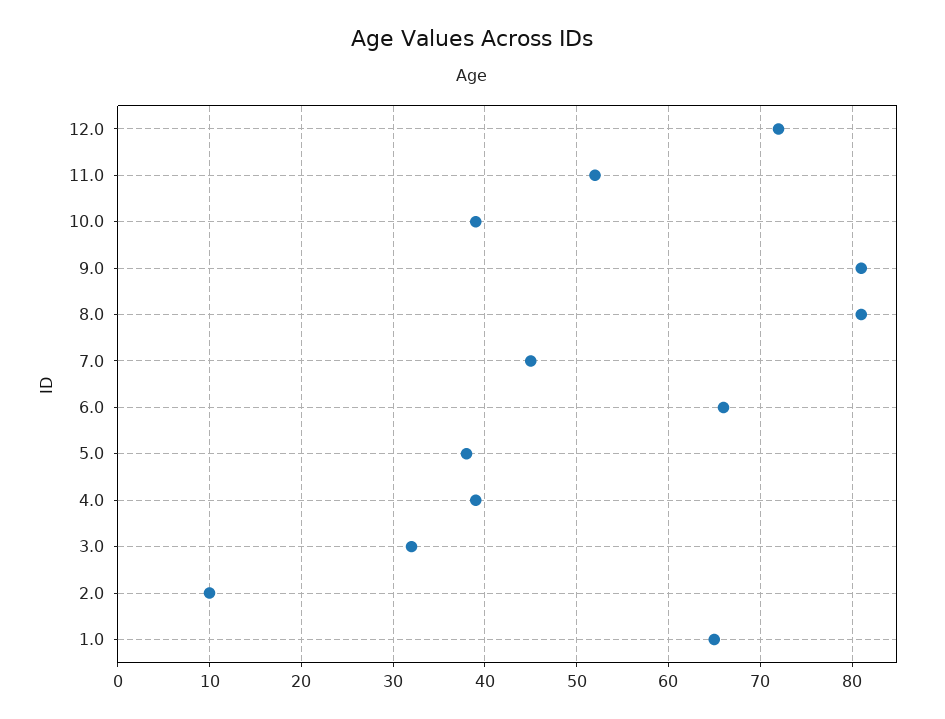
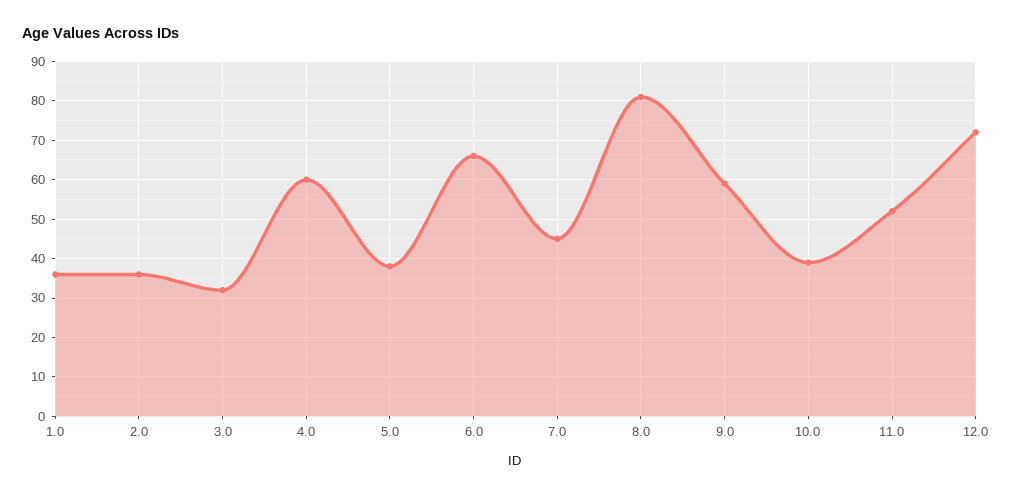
  {
    "12.0": 72,
    "11.0": 52,
    "10.0": 39,
-   "9.0": 81,
+   "9.0": 60,
    "8.0": 81,
    "7.0": 45,
    "6.0": 66,
    "5.0": 38,
-   "4.0": 39,
+   "4.0": 60,
    "3.0": 32,
-   "2.0": 10,
+   "2.0": 35,
-   "1.0": 65
+   "1.0": 35
  }

